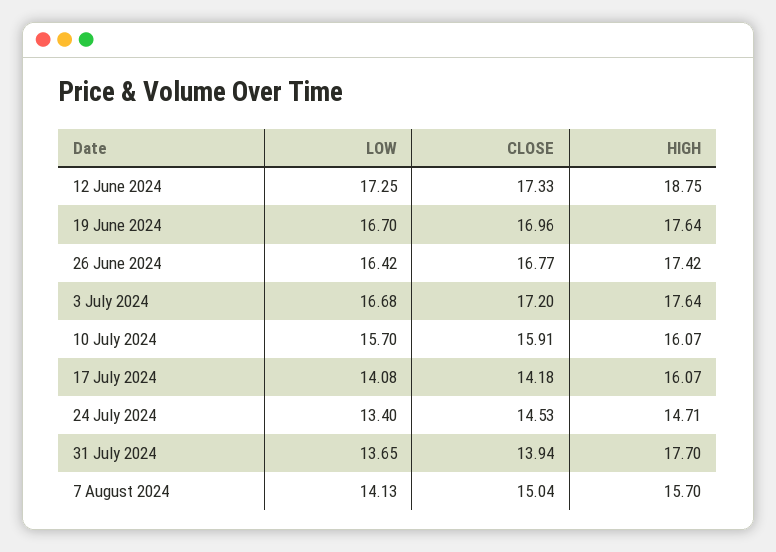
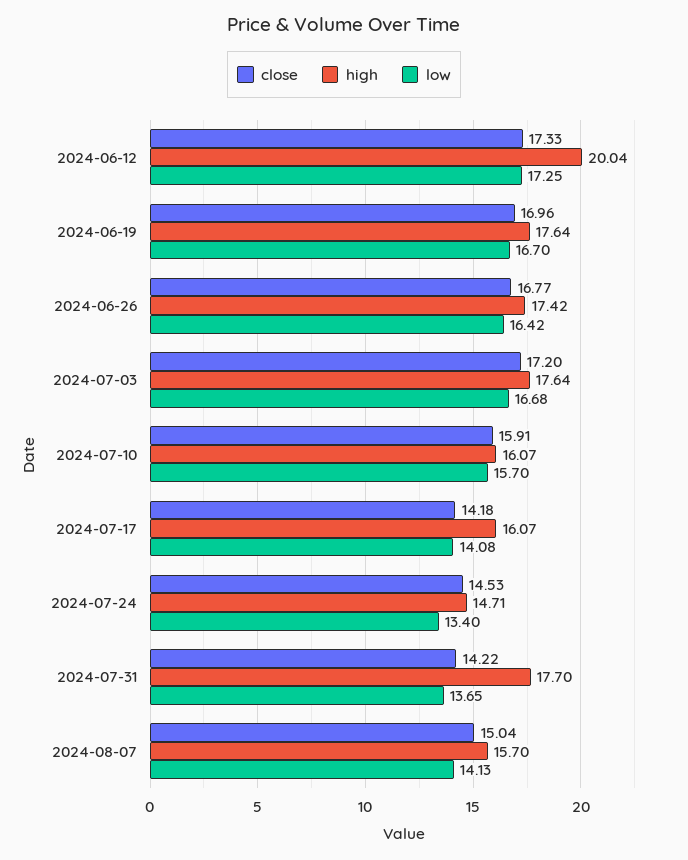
  {
    "LOW": {
      "12 June 2024": 17.25,
      "19 June 2024": 16.7,
      "26 June 2024": 16.42,
      "3 July 2024": 16.68,
      "10 July 2024": 15.7,
      "17 July 2024": 14.08,
      "24 July 2024": 13.4,
      "31 July 2024": 13.65,
      "7 August 2024": 14.13
    },
    "CLOSE": {
      "12 June 2024": 17.33,
      "19 June 2024": 16.96,
      "26 June 2024": 16.77,
      "3 July 2024": 17.2,
      "10 July 2024": 15.91,
      "17 July 2024": 14.18,
      "24 July 2024": 14.53,
-     "31 July 2024": 13.94,
+     "31 July 2024": 14.22,
      "7 August 2024": 15.04
    },
    "HIGH": {
-     "12 June 2024": 18.75,
+     "12 June 2024": 20.04,
      "19 June 2024": 17.64,
      "26 June 2024": 17.42,
      "3 July 2024": 17.64,
      "10 July 2024": 16.07,
      "17 July 2024": 16.07,
      "24 July 2024": 14.71,
      "31 July 2024": 17.7,
      "7 August 2024": 15.7
    }
  }

